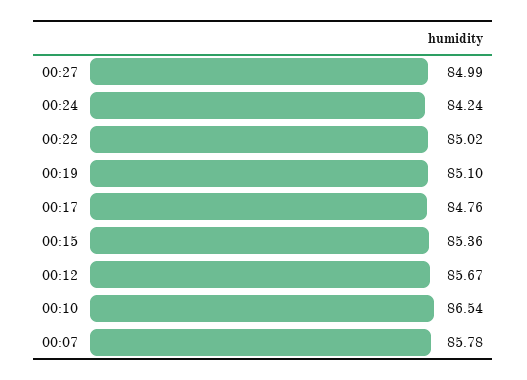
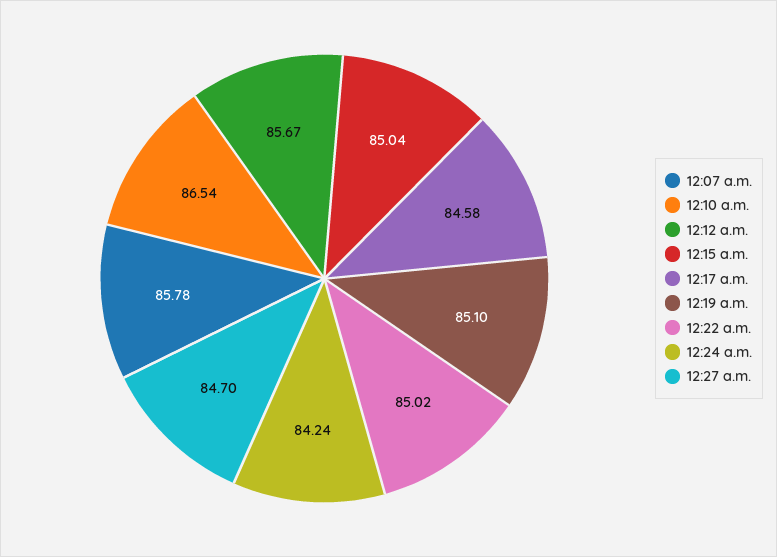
  {
-   "00:27": 84.99,
+   "00:27": 84.7,
    "00:24": 84.24,
    "00:22": 85.02,
    "00:19": 85.1,
-   "00:17": 84.76,
+   "00:17": 84.58,
-   "00:15": 85.36,
+   "00:15": 85.04,
    "00:12": 85.67,
    "00:10": 86.54,
    "00:07": 85.78
  }

